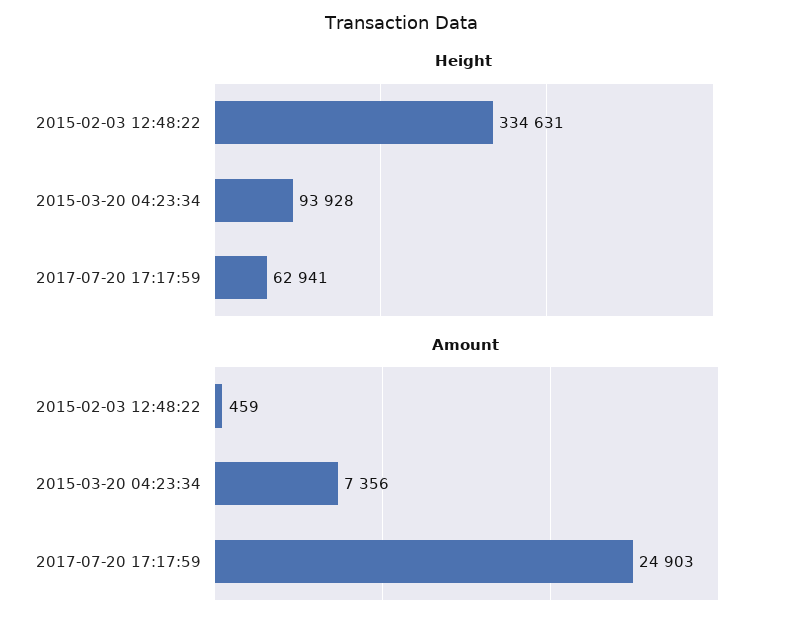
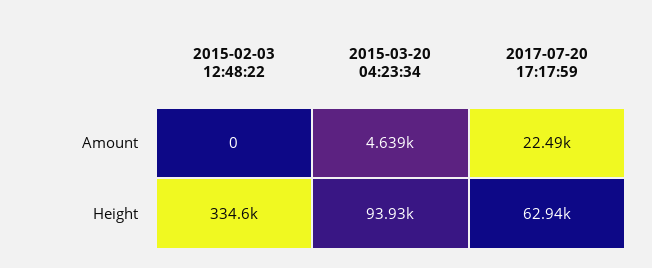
  {
    "Height": {
      "2015-02-03 12:48:22": 334631,
      "2015-03-20 04:23:34": 93928,
      "2017-07-20 17:17:59": 62941
    },
    "Amount": {
-     "2015-02-03 12:48:22": 459,
+     "2015-02-03 12:48:22": 0,
-     "2015-03-20 04:23:34": 7356,
+     "2015-03-20 04:23:34": 4639,
-     "2017-07-20 17:17:59": 24903
+     "2017-07-20 17:17:59": 22490
    }
  }

